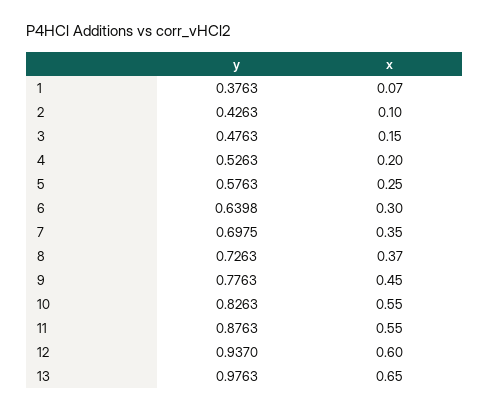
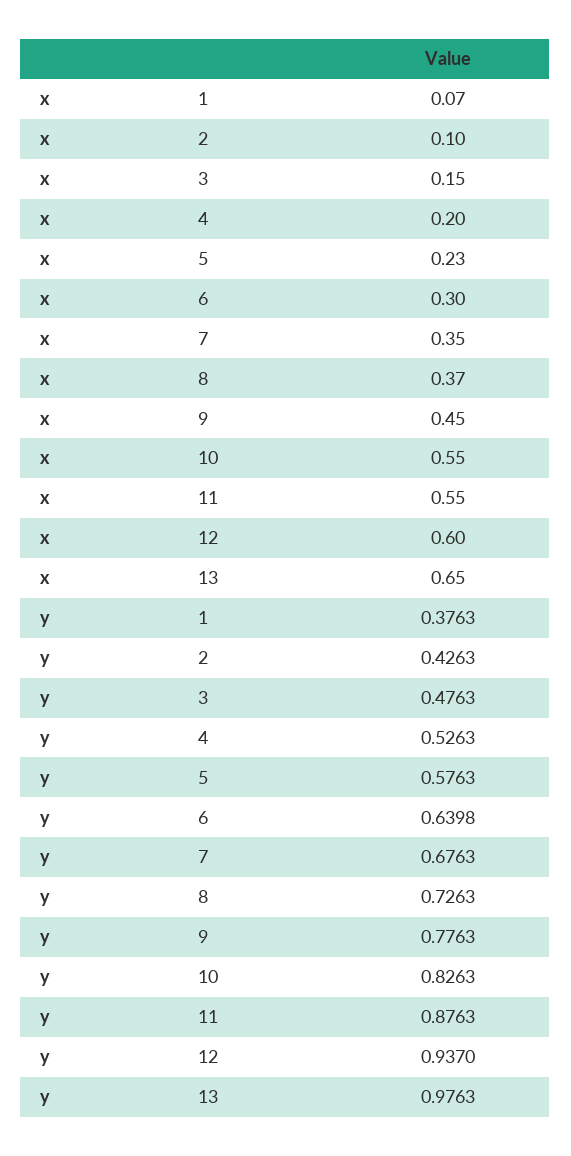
  {
    "y": {
      "1": 0.3763,
      "2": 0.4263,
      "3": 0.4763,
      "4": 0.5263,
      "5": 0.5763,
      "6": 0.6398,
-     "7": 0.6975,
+     "7": 0.6763,
      "8": 0.7263,
      "9": 0.7763,
      "10": 0.8263,
      "11": 0.8763,
      "12": 0.937,
      "13": 0.9763
    },
    "x": {
      "1": 0.07,
      "2": 0.1,
      "3": 0.15,
      "4": 0.2,
-     "5": 0.25,
+     "5": 0.23,
      "6": 0.3,
      "7": 0.35,
      "8": 0.37,
      "9": 0.45,
      "10": 0.55,
      "11": 0.55,
      "12": 0.6,
      "13": 0.65
    }
  }

